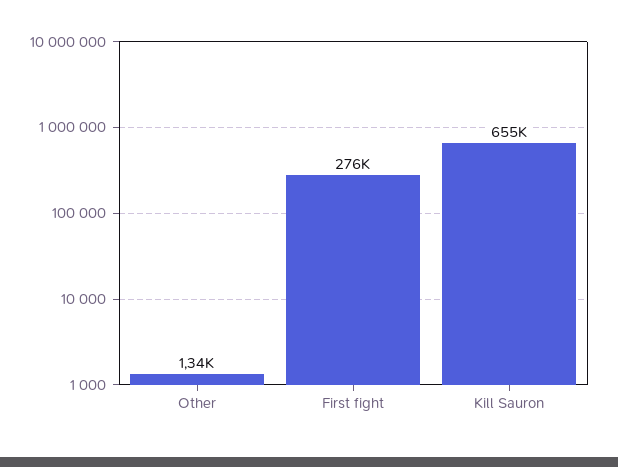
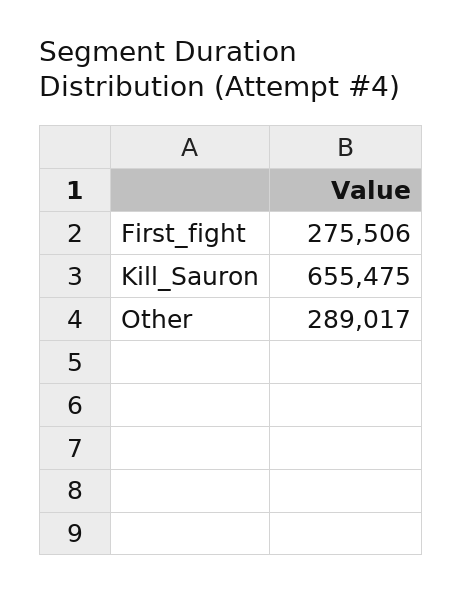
  {
-   "Other": 1340,
+   "Other": 289017,
    "First fight": 275506,
    "Kill Sauron": 655475
  }

